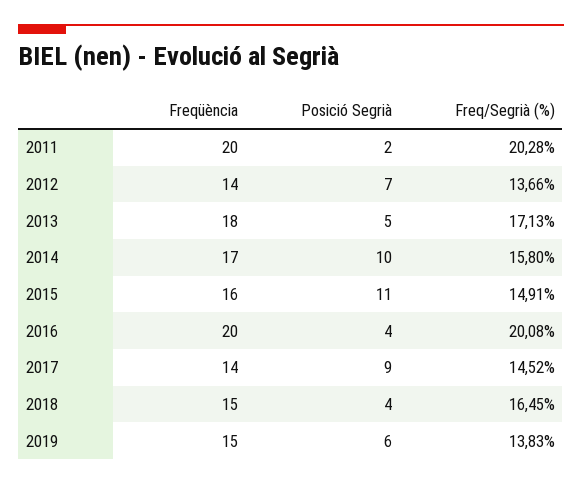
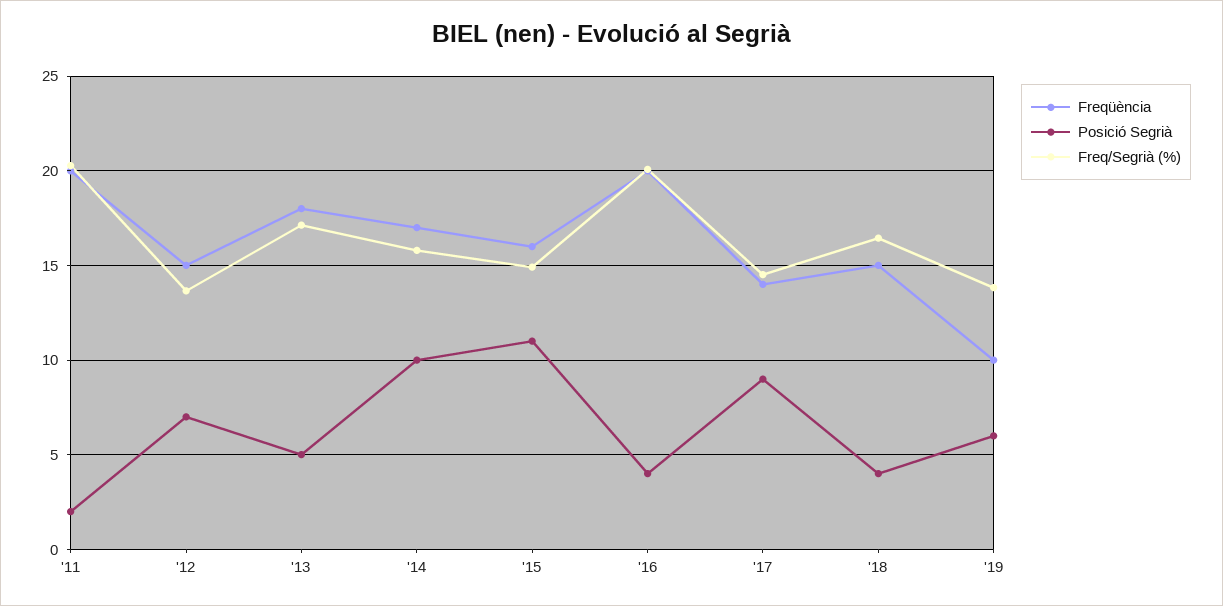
  {
    "Freqüència": {
      "2011": 20,
-     "2012": 14,
+     "2012": 15,
      "2013": 18,
      "2014": 17,
      "2015": 16,
      "2016": 20,
      "2017": 14,
      "2018": 15,
-     "2019": 15
+     "2019": 10
    },
    "Posició Segrià": {
      "2011": 2,
      "2012": 7,
      "2013": 5,
      "2014": 10,
      "2015": 11,
      "2016": 4,
      "2017": 9,
      "2018": 4,
      "2019": 6
    },
    "Freq/Segrià (%)": {
      "2011": 20.28,
      "2012": 13.66,
      "2013": 17.13,
      "2014": 15.8,
      "2015": 14.91,
      "2016": 20.08,
      "2017": 14.52,
      "2018": 16.45,
      "2019": 13.83
    }
  }

